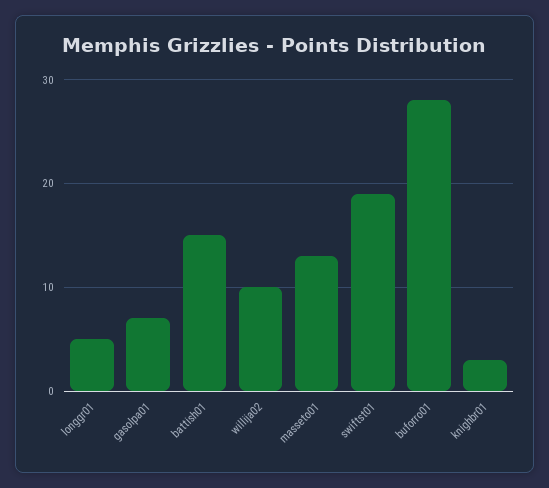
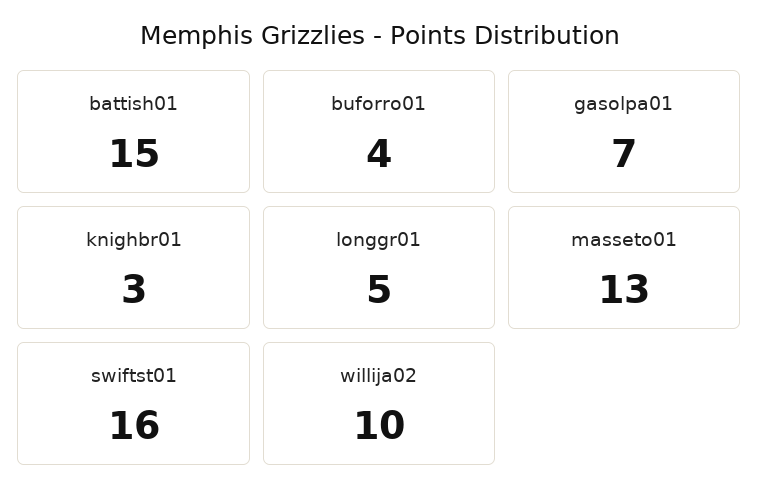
  {
    "longgr01": 5,
    "gasolpa01": 7,
    "battish01": 15,
    "willija02": 10,
    "masseto01": 13,
-   "swiftst01": 19,
+   "swiftst01": 16,
-   "buforro01": 28,
+   "buforro01": 4,
    "knighbr01": 3
  }

